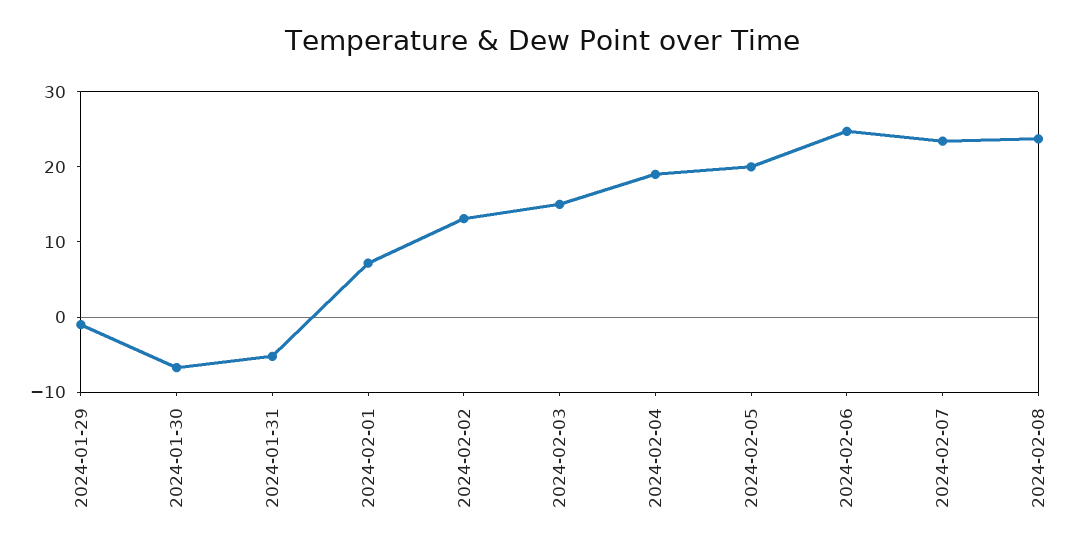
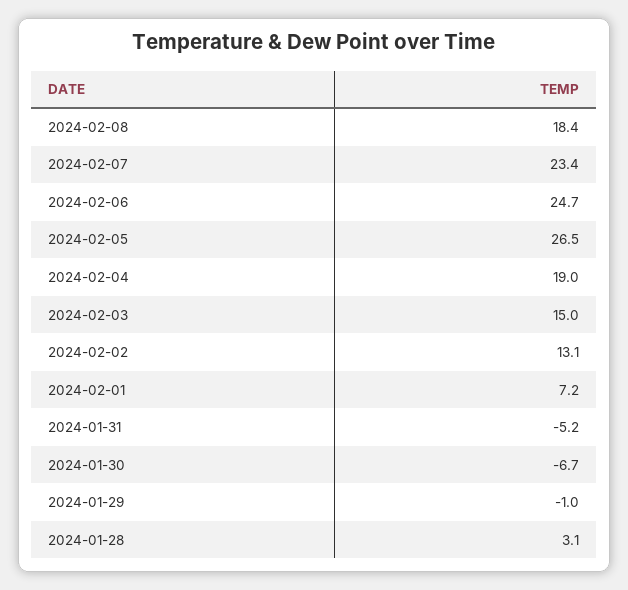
  {
    "2024-01-29": -1,
    "2024-01-30": -6.7,
    "2024-01-31": -5.2,
    "2024-02-01": 7.2,
    "2024-02-02": 13.1,
    "2024-02-03": 15,
    "2024-02-04": 19,
-   "2024-02-05": 20,
+   "2024-02-05": 26.5,
    "2024-02-06": 24.7,
    "2024-02-07": 23.4,
-   "2024-02-08": 24
+   "2024-02-08": 18.4,
+   "2024-01-28": 3.1
  }

